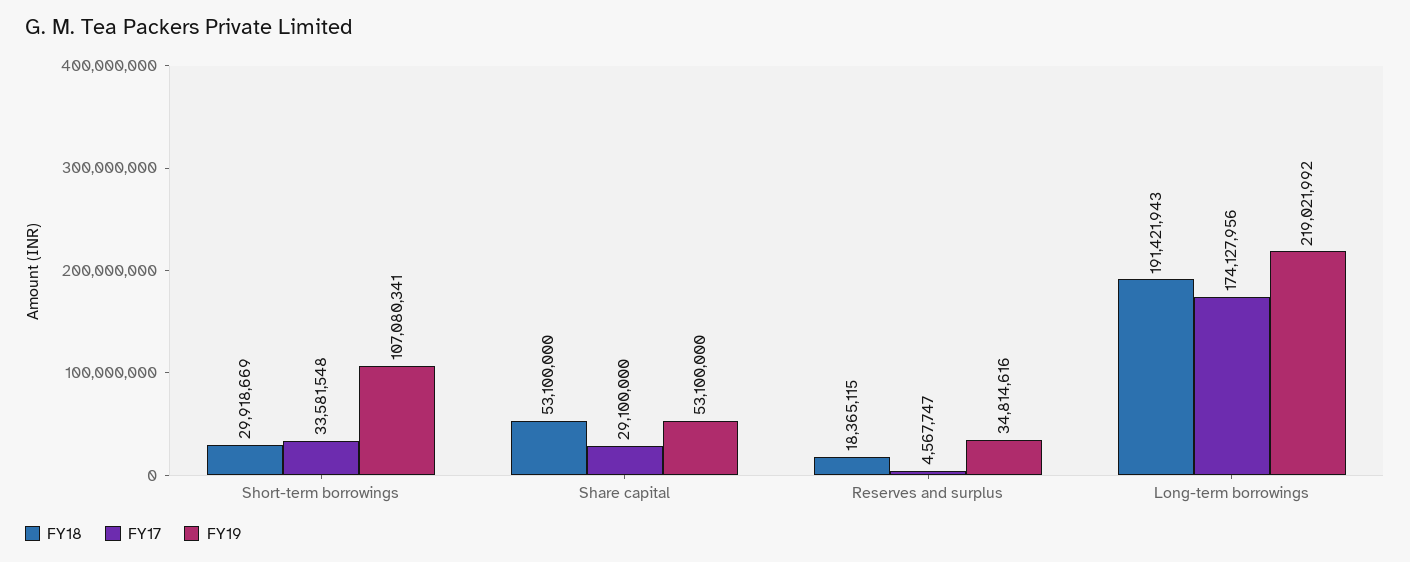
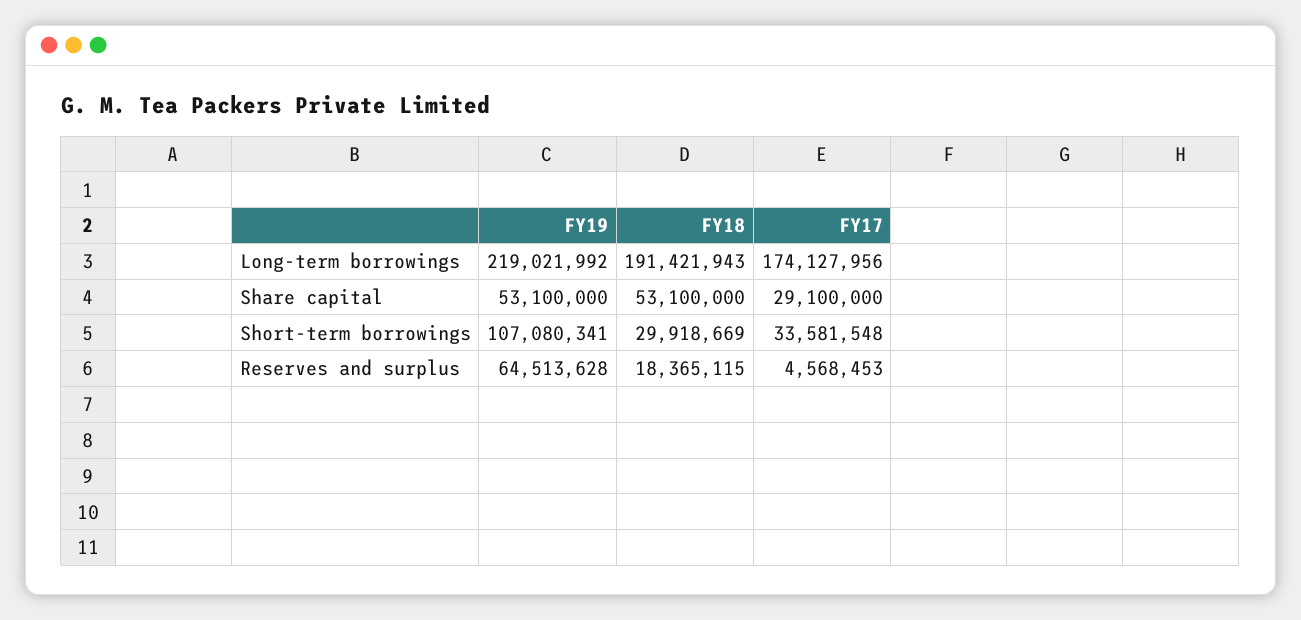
  {
    "FY18": {
      "Short-term borrowings": 29918669,
      "Share capital": 53100000,
      "Reserves and surplus": 18365115,
      "Long-term borrowings": 191421943
    },
    "FY17": {
      "Short-term borrowings": 33581548,
      "Share capital": 29100000,
-     "Reserves and surplus": 4567747,
+     "Reserves and surplus": 4568453,
      "Long-term borrowings": 174127956
    },
    "FY19": {
      "Short-term borrowings": 107080341,
      "Share capital": 53100000,
-     "Reserves and surplus": 34814616,
+     "Reserves and surplus": 64513628,
      "Long-term borrowings": 219021992
    }
  }

